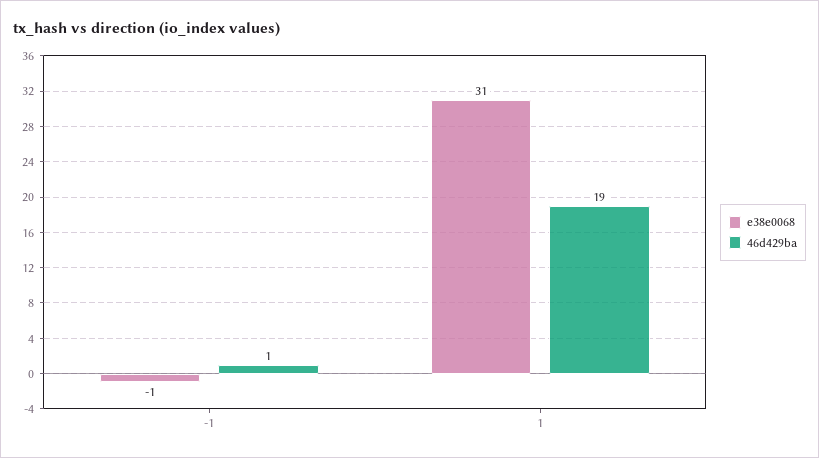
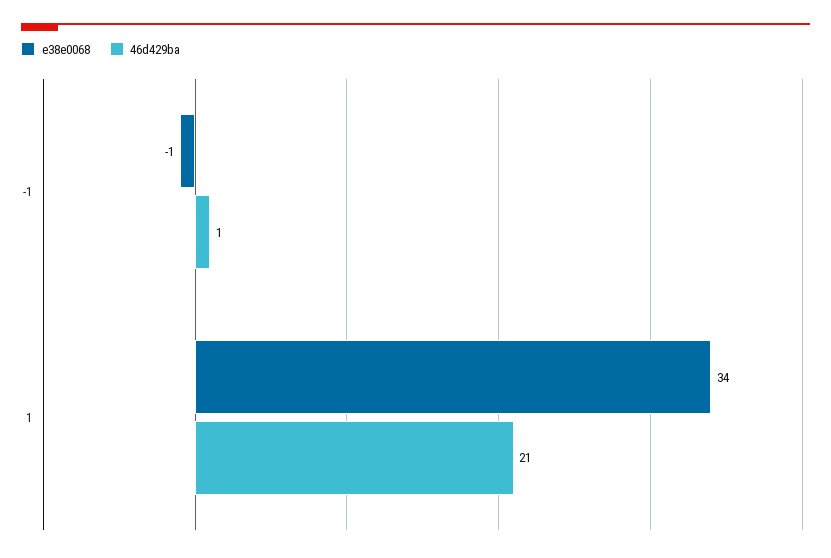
  {
    "e38e0068": {
      "-1": -1,
-     "1": 31
+     "1": 34
    },
    "46d429ba": {
      "-1": 1,
-     "1": 19
+     "1": 21
    }
  }

